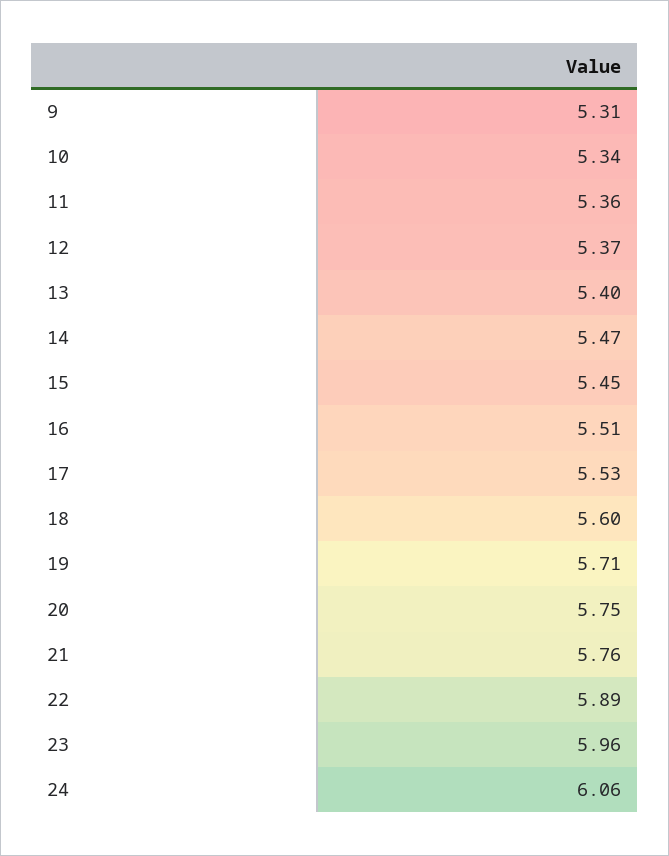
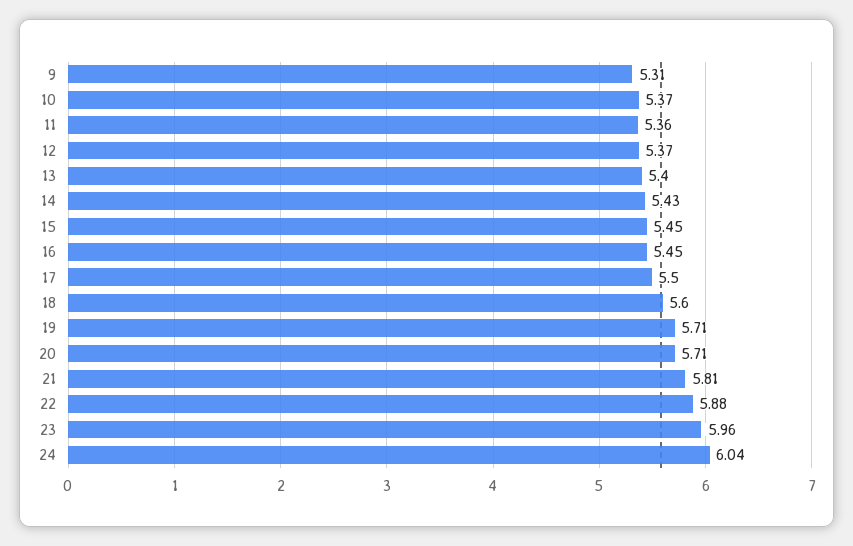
  {
    "9": 5.31,
-   "10": 5.34,
+   "10": 5.37,
    "11": 5.36,
    "12": 5.37,
    "13": 5.4,
-   "14": 5.47,
+   "14": 5.43,
    "15": 5.45,
-   "16": 5.51,
+   "16": 5.45,
-   "17": 5.53,
+   "17": 5.5,
    "18": 5.6,
    "19": 5.71,
-   "20": 5.75,
+   "20": 5.71,
-   "21": 5.76,
+   "21": 5.81,
-   "22": 5.89,
+   "22": 5.88,
    "23": 5.96,
-   "24": 6.06
+   "24": 6.04
  }

